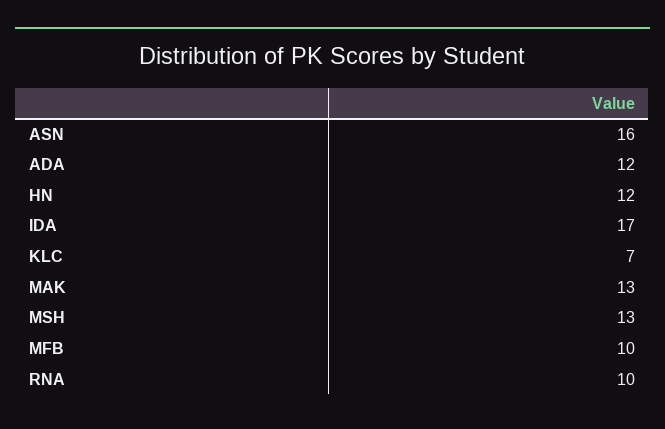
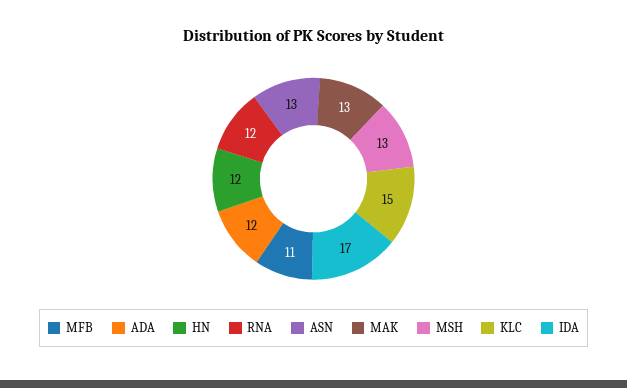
  {
-   "ASN": 16,
+   "ASN": 13,
    "ADA": 12,
    "HN": 12,
    "IDA": 17,
-   "KLC": 7,
+   "KLC": 15,
    "MAK": 13,
    "MSH": 13,
-   "MFB": 10,
+   "MFB": 11,
-   "RNA": 10
+   "RNA": 12
  }

